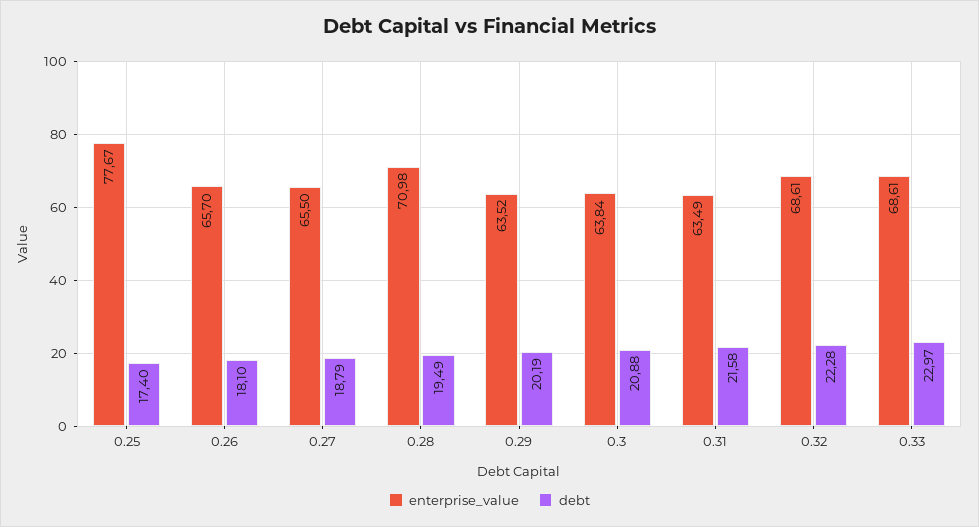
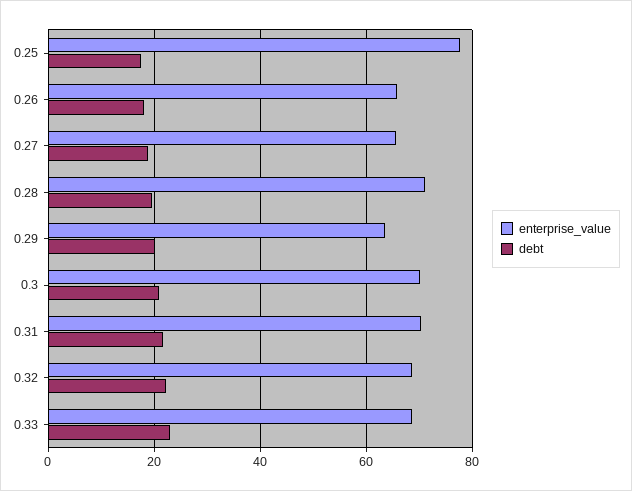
  {
    "enterprise_value": {
      "0.25": 77.67,
      "0.26": 65.7,
      "0.27": 65.5,
      "0.28": 70.98,
      "0.29": 63.52,
-     "0.3": 63.84,
+     "0.3": 70,
-     "0.31": 63.49,
+     "0.31": 70,
      "0.32": 68.61,
      "0.33": 68.61
    },
    "debt": {
      "0.25": 17.4,
      "0.26": 18.1,
      "0.27": 18.79,
      "0.28": 19.49,
      "0.29": 20.19,
      "0.3": 20.88,
      "0.31": 21.58,
      "0.32": 22.28,
      "0.33": 22.97
    }
  }

